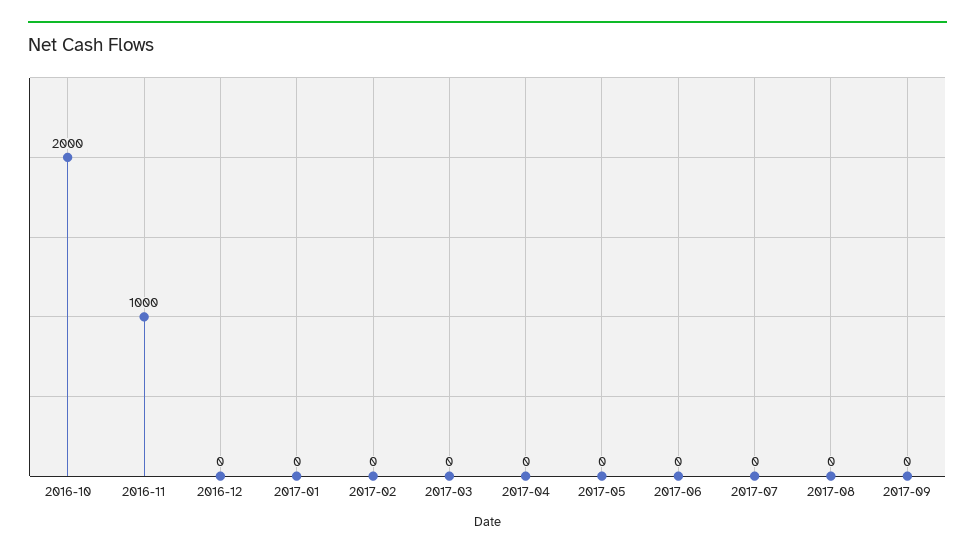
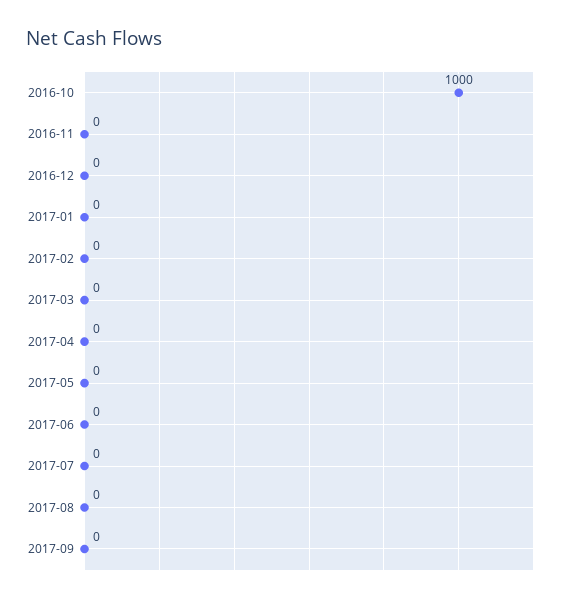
  {
-   "2016-10": 2000,
+   "2016-10": 1000,
-   "2016-11": 1000,
+   "2016-11": 0,
    "2016-12": 0,
    "2017-01": 0,
    "2017-02": 0,
    "2017-03": 0,
    "2017-04": 0,
    "2017-05": 0,
    "2017-06": 0,
    "2017-07": 0,
    "2017-08": 0,
    "2017-09": 0
  }

